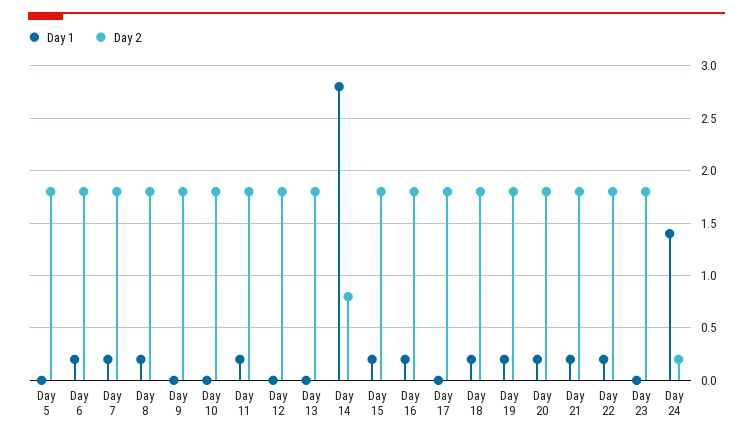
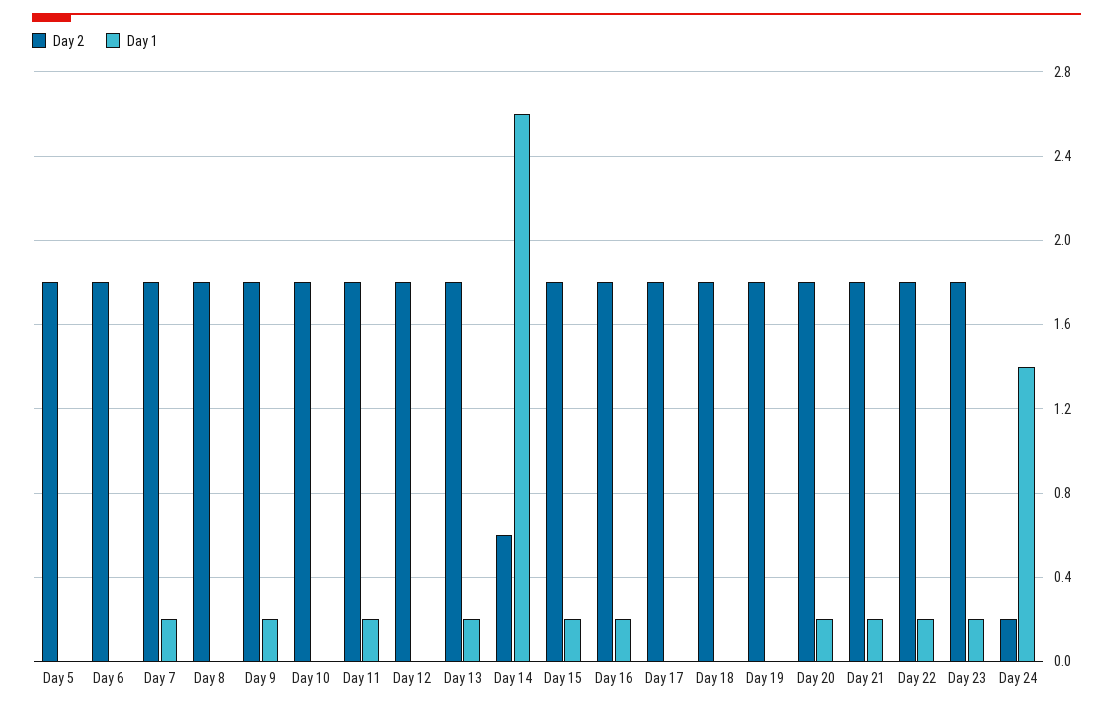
  {
    "Day 1": {
      "Day 5": 0,
-     "Day 6": 0.2,
+     "Day 6": 0,
      "Day 7": 0.2,
-     "Day 8": 0.2,
+     "Day 8": 0,
-     "Day 9": 0,
+     "Day 9": 0.2,
      "Day 10": 0,
      "Day 11": 0.2,
      "Day 12": 0,
-     "Day 13": 0,
+     "Day 13": 0.2,
-     "Day 14": 2.8,
+     "Day 14": 2.6,
      "Day 15": 0.2,
      "Day 16": 0.2,
      "Day 17": 0,
-     "Day 18": 0.2,
+     "Day 18": 0,
-     "Day 19": 0.2,
+     "Day 19": 0,
      "Day 20": 0.2,
      "Day 21": 0.2,
      "Day 22": 0.2,
-     "Day 23": 0,
+     "Day 23": 0.2,
      "Day 24": 1.4
    },
    "Day 2": {
      "Day 5": 1.8,
      "Day 6": 1.8,
      "Day 7": 1.8,
      "Day 8": 1.8,
      "Day 9": 1.8,
      "Day 10": 1.8,
      "Day 11": 1.8,
      "Day 12": 1.8,
      "Day 13": 1.8,
-     "Day 14": 0.8,
+     "Day 14": 0.6,
      "Day 15": 1.8,
      "Day 16": 1.8,
      "Day 17": 1.8,
      "Day 18": 1.8,
      "Day 19": 1.8,
      "Day 20": 1.8,
      "Day 21": 1.8,
      "Day 22": 1.8,
      "Day 23": 1.8,
      "Day 24": 0.2
    }
  }

